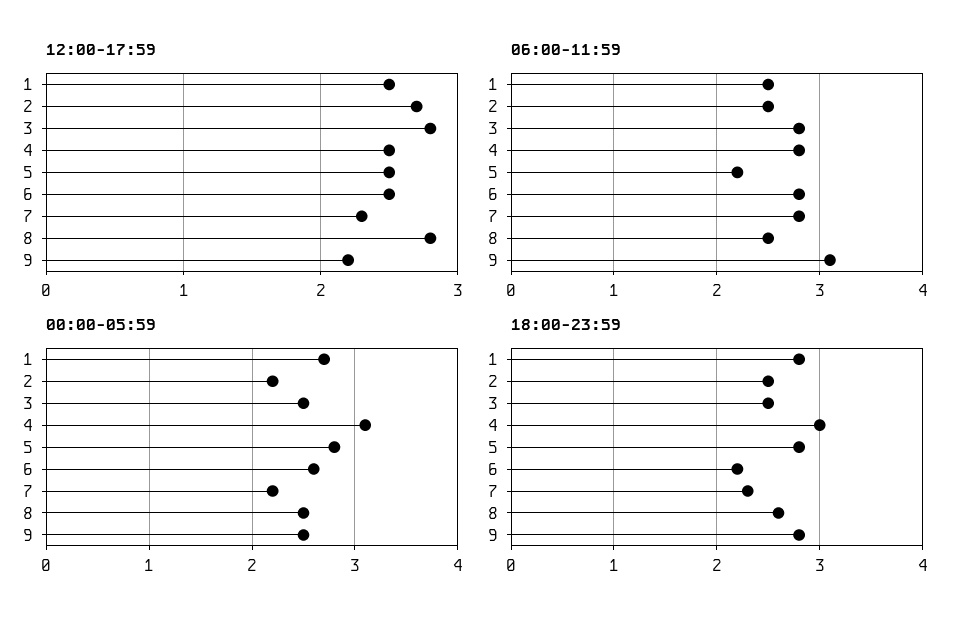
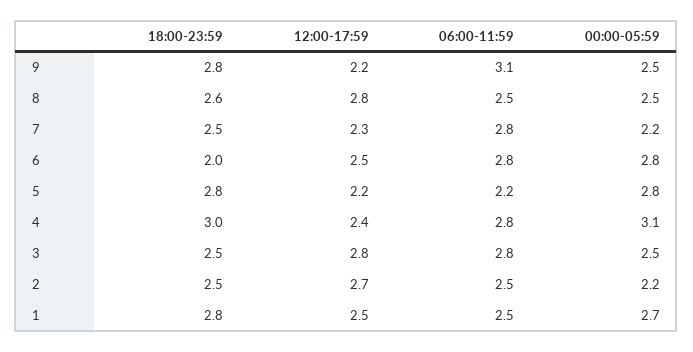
  {
    "12:00-17:59": {
      "1": 2.5,
      "2": 2.7,
      "3": 2.8,
-     "4": 2.5,
+     "4": 2.4,
-     "5": 2.5,
+     "5": 2.2,
      "6": 2.5,
      "7": 2.3,
      "8": 2.8,
      "9": 2.2
    },
    "06:00-11:59": {
      "1": 2.5,
      "2": 2.5,
      "3": 2.8,
      "4": 2.8,
      "5": 2.2,
      "6": 2.8,
      "7": 2.8,
      "8": 2.5,
      "9": 3.1
    },
    "00:00-05:59": {
      "1": 2.7,
      "2": 2.2,
      "3": 2.5,
      "4": 3.1,
      "5": 2.8,
-     "6": 2.6,
+     "6": 2.8,
      "7": 2.2,
      "8": 2.5,
      "9": 2.5
    },
    "18:00-23:59": {
      "1": 2.8,
      "2": 2.5,
      "3": 2.5,
      "4": 3,
      "5": 2.8,
-     "6": 2.2,
+     "6": 2,
-     "7": 2.3,
+     "7": 2.5,
      "8": 2.6,
      "9": 2.8
    }
  }

